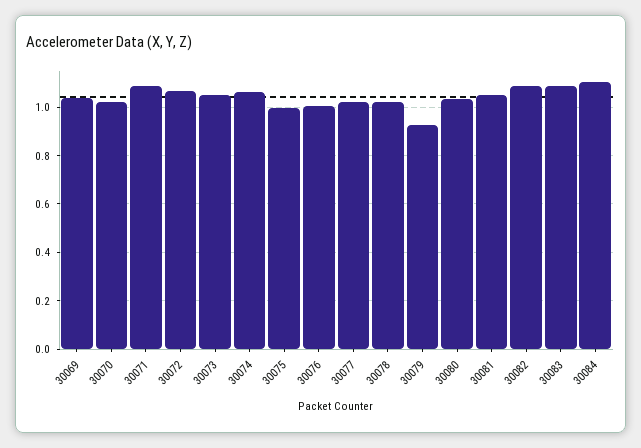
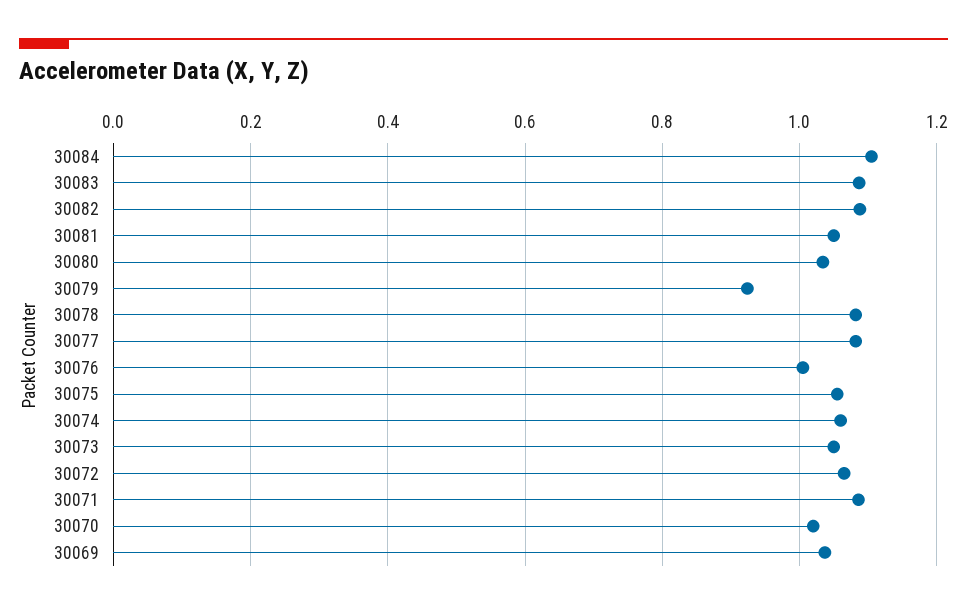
  {
    "30069": 1.04,
    "30070": 1.02,
    "30071": 1.08,
    "30072": 1.06,
    "30073": 1.06,
    "30074": 1.06,
-   "30075": 1,
+   "30075": 1.06,
    "30076": 1,
-   "30077": 1.025,
+   "30077": 1.08,
-   "30078": 1.025,
+   "30078": 1.08,
    "30079": 0.92,
    "30080": 1.04,
    "30081": 1.06,
    "30082": 1.08,
    "30083": 1.08,
    "30084": 1.1
  }

